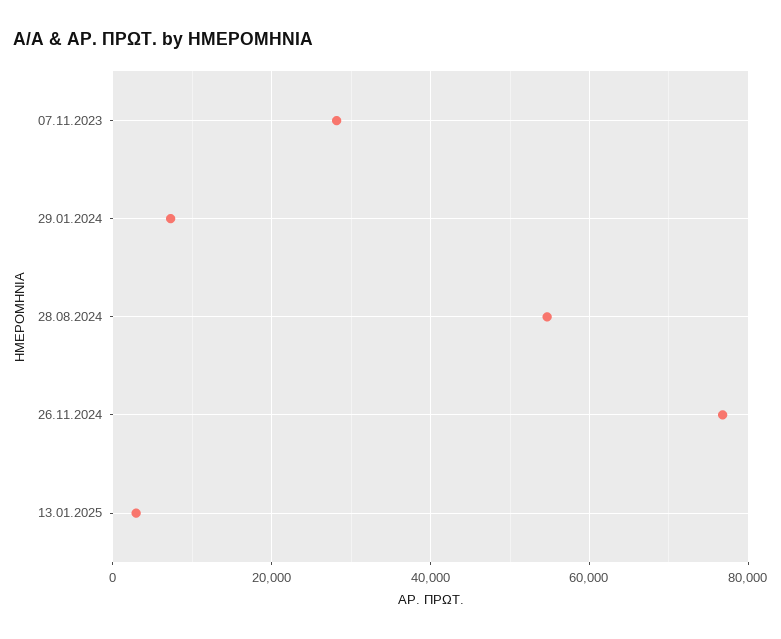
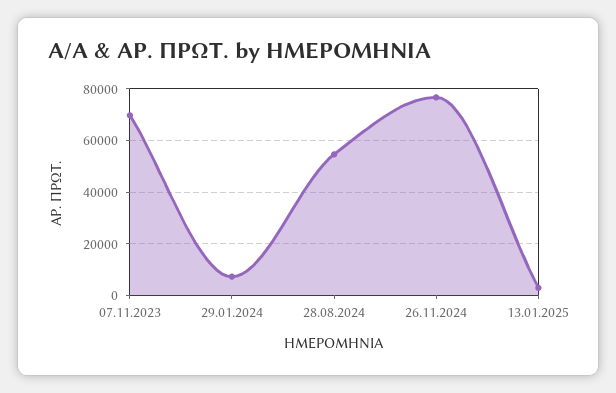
  {
-   "07.11.2023": 28000,
+   "07.11.2023": 70000,
    "29.01.2024": 8000,
    "28.08.2024": 54000,
    "26.11.2024": 76000,
    "13.01.2025": 2000
  }

